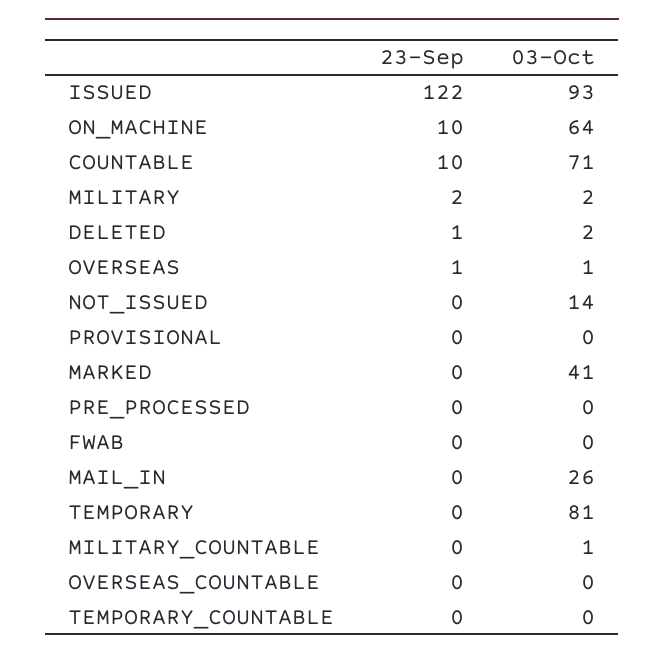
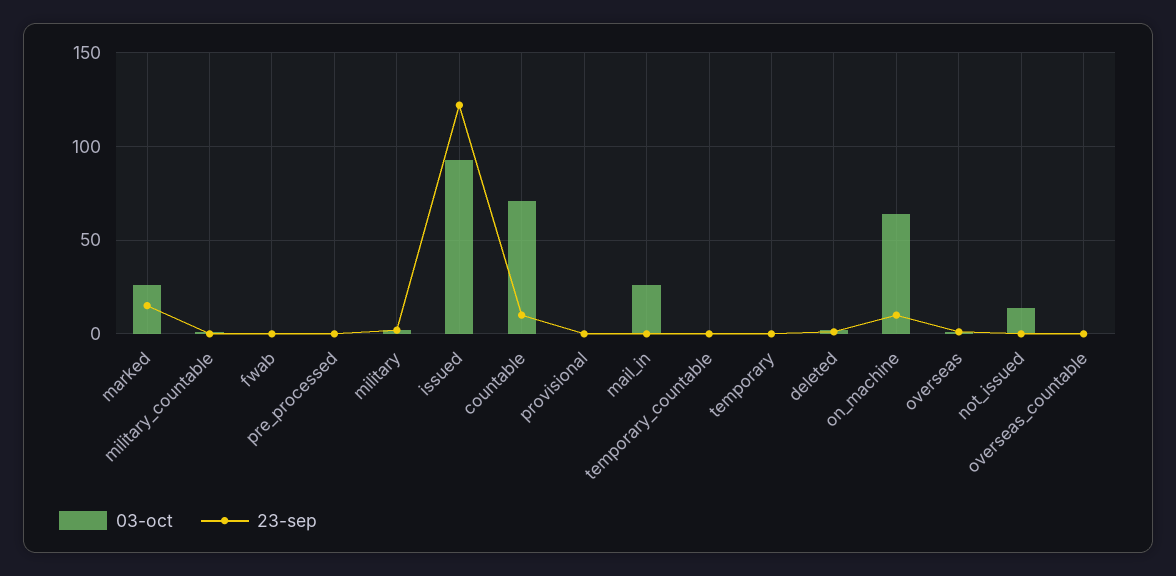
  {
    "23-Sep": {
      "ISSUED": 122,
      "ON_MACHINE": 10,
      "COUNTABLE": 10,
      "MILITARY": 2,
      "DELETED": 1,
      "OVERSEAS": 1,
      "NOT_ISSUED": 0,
      "PROVISIONAL": 0,
-     "MARKED": 0,
+     "MARKED": 15,
      "PRE_PROCESSED": 0,
      "FWAB": 0,
      "MAIL_IN": 0,
      "TEMPORARY": 0,
      "MILITARY_COUNTABLE": 0,
      "OVERSEAS_COUNTABLE": 0,
      "TEMPORARY_COUNTABLE": 0
    },
    "03-Oct": {
      "ISSUED": 93,
      "ON_MACHINE": 64,
      "COUNTABLE": 71,
      "MILITARY": 2,
      "DELETED": 2,
      "OVERSEAS": 1,
      "NOT_ISSUED": 14,
      "PROVISIONAL": 0,
-     "MARKED": 41,
+     "MARKED": 25,
      "PRE_PROCESSED": 0,
      "FWAB": 0,
      "MAIL_IN": 26,
-     "TEMPORARY": 81,
+     "TEMPORARY": 0,
      "MILITARY_COUNTABLE": 1,
      "OVERSEAS_COUNTABLE": 0,
      "TEMPORARY_COUNTABLE": 0
    }
  }

